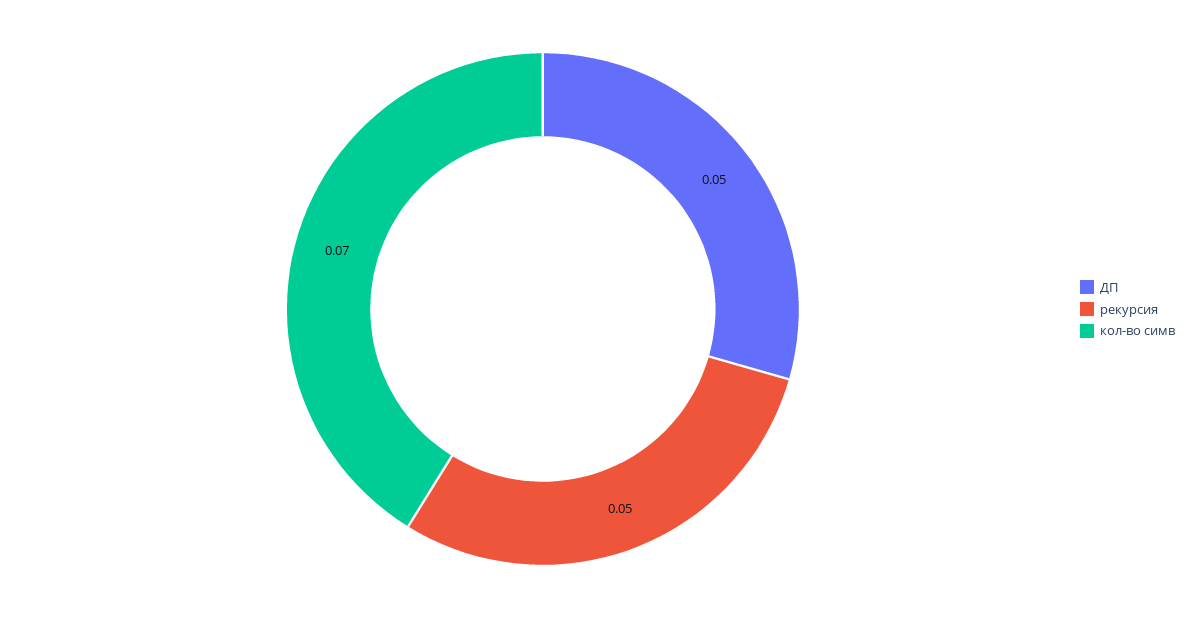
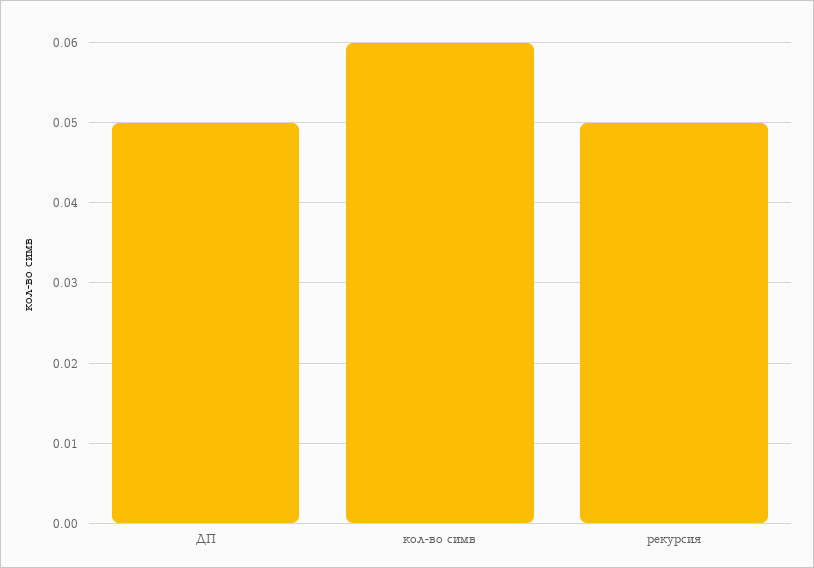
  {
    "ДП": 0.05,
    "рекурсия": 0.05,
-   "кол-во симв": 0.07
+   "кол-во симв": 0.06
  }

